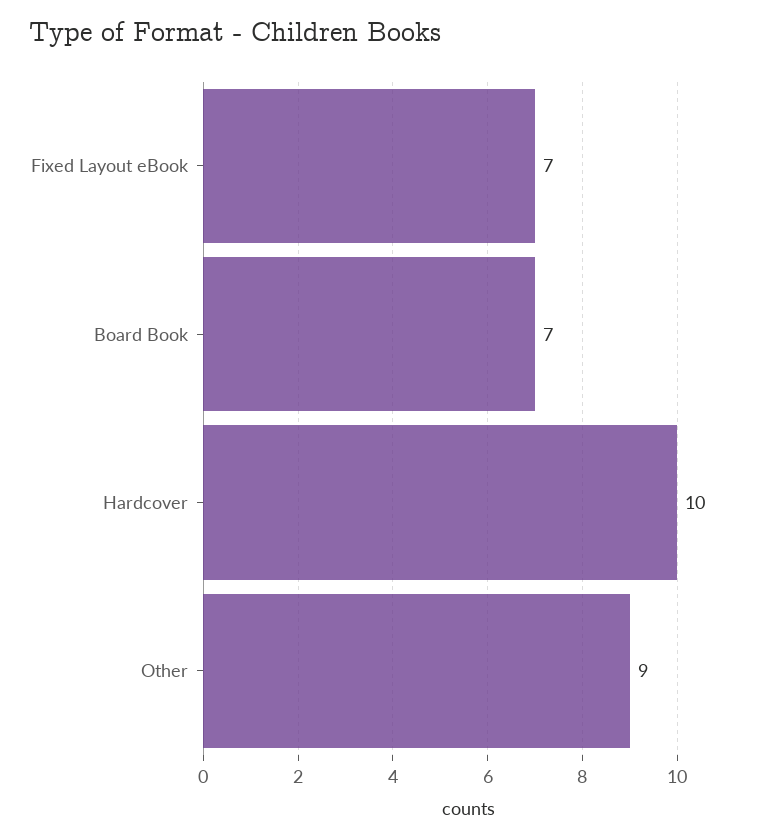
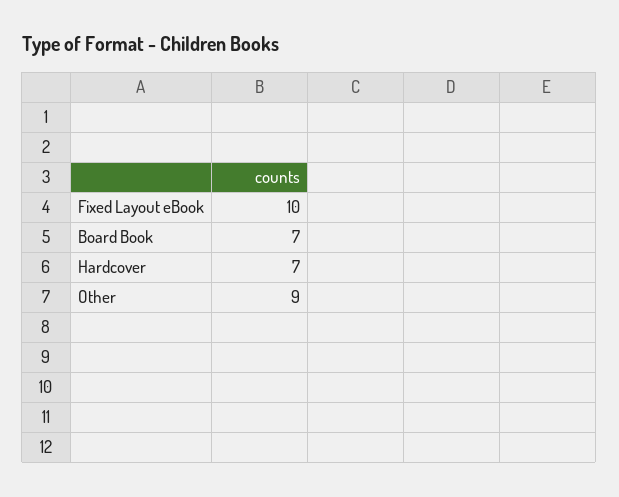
  {
-   "Fixed Layout eBook": 7,
+   "Fixed Layout eBook": 10,
    "Board Book": 7,
-   "Hardcover": 10,
+   "Hardcover": 7,
    "Other": 9
  }

